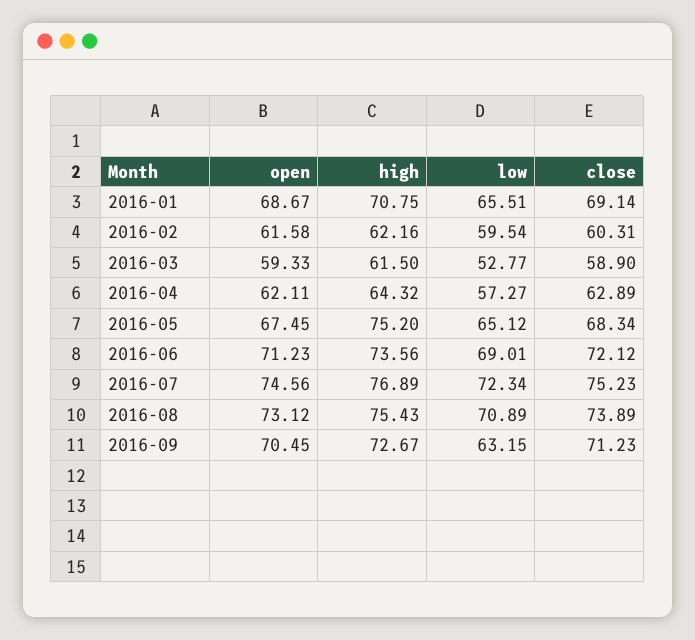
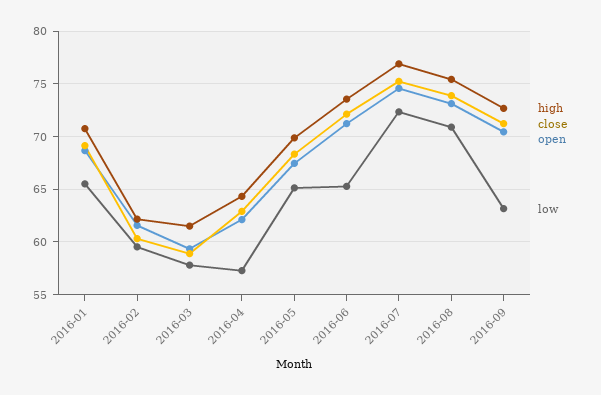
  {
    "open": {
      "2016-01": 68.67,
      "2016-02": 61.58,
      "2016-03": 59.33,
      "2016-04": 62.11,
      "2016-05": 67.45,
      "2016-06": 71.23,
      "2016-07": 74.56,
      "2016-08": 73.12,
      "2016-09": 70.45
    },
    "high": {
      "2016-01": 70.75,
      "2016-02": 62.16,
      "2016-03": 61.5,
      "2016-04": 64.32,
-     "2016-05": 75.2,
+     "2016-05": 70,
      "2016-06": 73.56,
      "2016-07": 76.89,
      "2016-08": 75.43,
      "2016-09": 72.67
    },
    "low": {
      "2016-01": 65.51,
      "2016-02": 59.54,
-     "2016-03": 52.77,
+     "2016-03": 58,
      "2016-04": 57.27,
      "2016-05": 65.12,
-     "2016-06": 69.01,
+     "2016-06": 65,
      "2016-07": 72.34,
      "2016-08": 70.89,
      "2016-09": 63.15
    },
    "close": {
      "2016-01": 69.14,
      "2016-02": 60.31,
      "2016-03": 58.9,
      "2016-04": 62.89,
      "2016-05": 68.34,
      "2016-06": 72.12,
      "2016-07": 75.23,
      "2016-08": 73.89,
      "2016-09": 71.23
    }
  }

